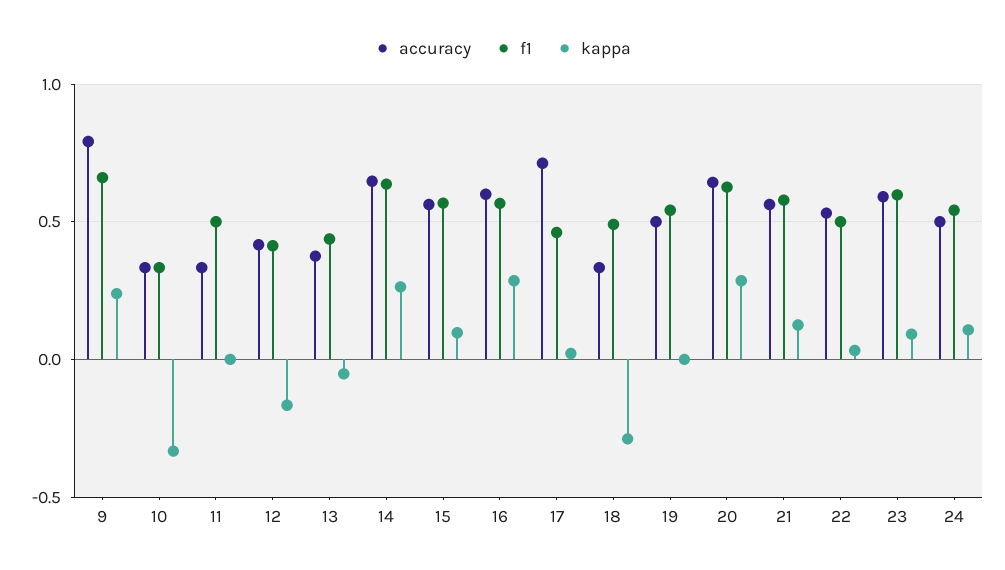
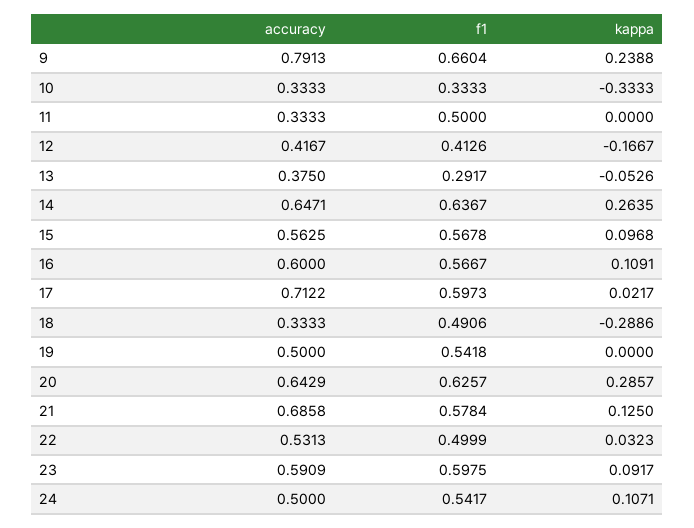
  {
    "accuracy": {
      "9": 0.7913,
      "10": 0.3333,
      "11": 0.3333,
      "12": 0.4167,
      "13": 0.375,
      "14": 0.6471,
      "15": 0.5625,
      "16": 0.6,
      "17": 0.7122,
      "18": 0.3333,
      "19": 0.5,
      "20": 0.6429,
-     "21": 0.55,
+     "21": 0.6858,
      "22": 0.5313,
      "23": 0.5909,
      "24": 0.5
    },
    "f1": {
      "9": 0.6604,
      "10": 0.3333,
      "11": 0.5,
      "12": 0.4126,
-     "13": 0.45,
+     "13": 0.2917,
      "14": 0.6367,
      "15": 0.5678,
      "16": 0.5667,
-     "17": 0.45,
+     "17": 0.5973,
      "18": 0.4906,
      "19": 0.5418,
      "20": 0.6257,
      "21": 0.5784,
      "22": 0.4999,
      "23": 0.5975,
      "24": 0.5417
    },
    "kappa": {
      "9": 0.2388,
      "10": -0.3333,
      "11": 0,
      "12": -0.1667,
      "13": -0.0526,
      "14": 0.2635,
      "15": 0.0968,
-     "16": 0.3,
+     "16": 0.1091,
      "17": 0.0217,
      "18": -0.2886,
      "19": 0,
      "20": 0.2857,
      "21": 0.125,
      "22": 0.0323,
      "23": 0.0917,
      "24": 0.1071
    }
  }

